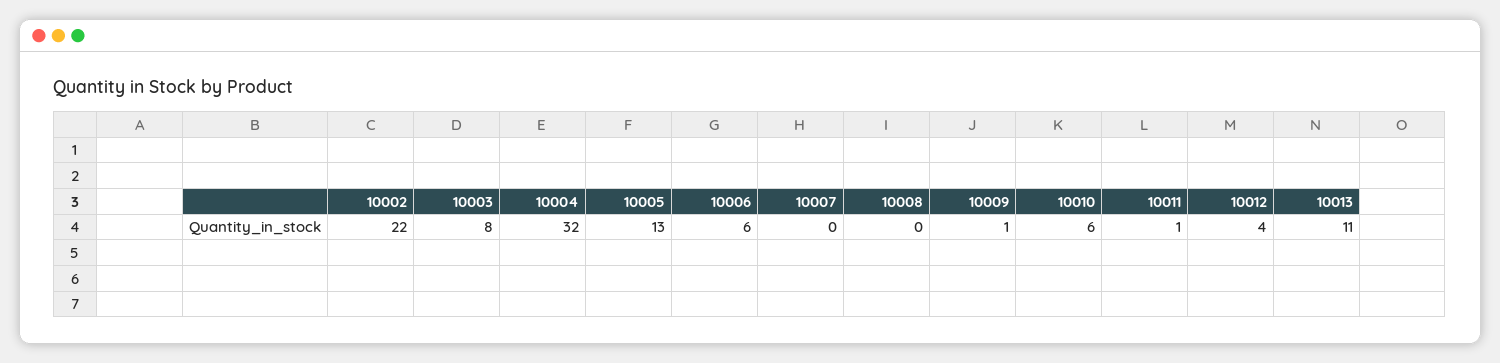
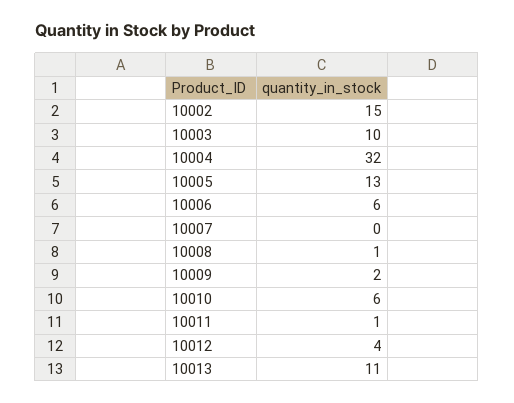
  {
-   "10002": 22,
+   "10002": 15,
-   "10003": 8,
+   "10003": 10,
    "10004": 32,
    "10005": 13,
    "10006": 6,
    "10007": 0,
-   "10008": 0,
+   "10008": 1,
-   "10009": 1,
+   "10009": 2,
    "10010": 6,
    "10011": 1,
    "10012": 4,
    "10013": 11
  }

